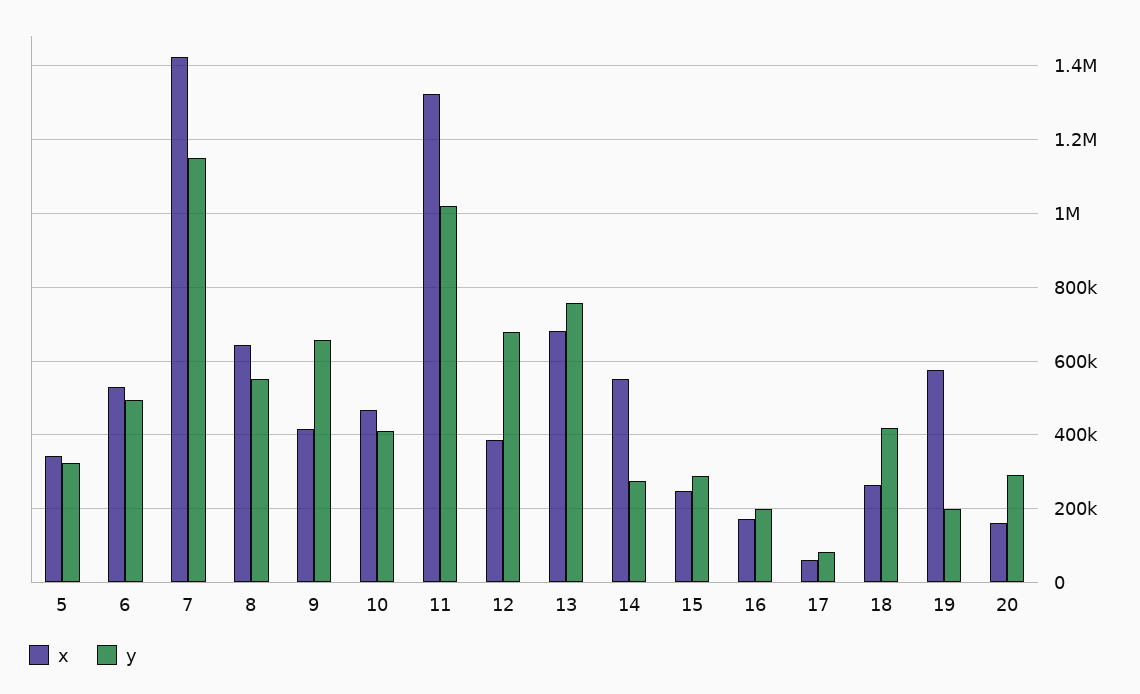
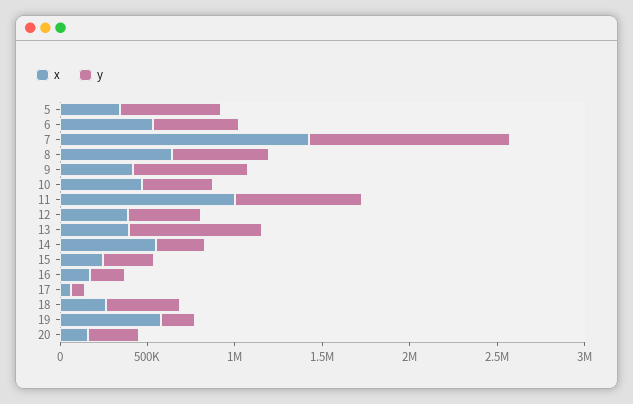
  {
    "x": {
      "5": 340000,
      "6": 520000,
      "7": 1420000,
      "8": 640000,
      "9": 420000,
      "10": 460000,
-     "11": 1320000,
+     "11": 1000000,
      "12": 380000,
-     "13": 680000,
+     "13": 400000,
      "14": 560000,
      "15": 240000,
      "16": 180000,
      "17": 60000,
      "18": 260000,
      "19": 580000,
      "20": 160000
    },
    "y": {
-     "5": 320000,
+     "5": 600000,
      "6": 500000,
      "7": 1160000,
      "8": 560000,
      "9": 660000,
      "10": 400000,
-     "11": 1020000,
+     "11": 700000,
-     "12": 680000,
+     "12": 400000,
      "13": 760000,
      "14": 280000,
      "15": 280000,
      "16": 200000,
      "17": 80000,
      "18": 420000,
      "19": 200000,
      "20": 300000
    }
  }

